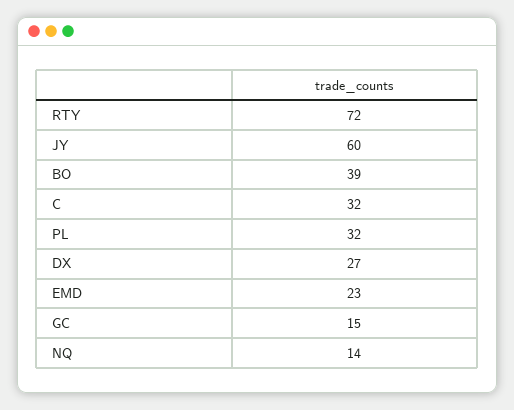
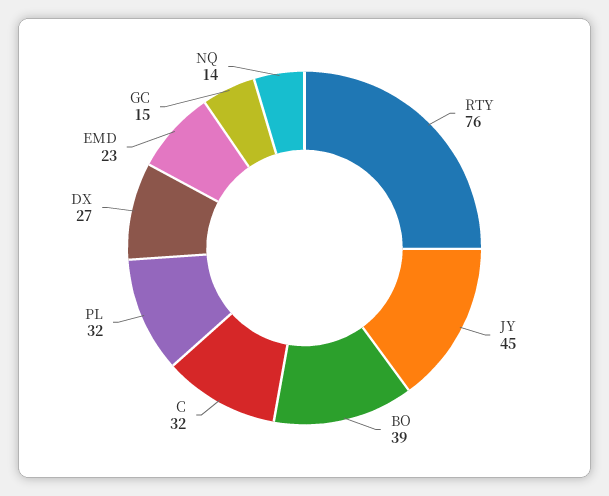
  {
-   "RTY": 72,
+   "RTY": 76,
-   "JY": 60,
+   "JY": 45,
    "BO": 39,
    "C": 32,
    "PL": 32,
    "DX": 27,
    "EMD": 23,
    "GC": 15,
    "NQ": 14
  }

